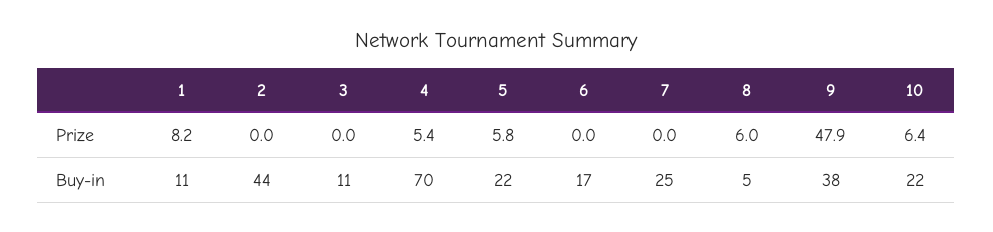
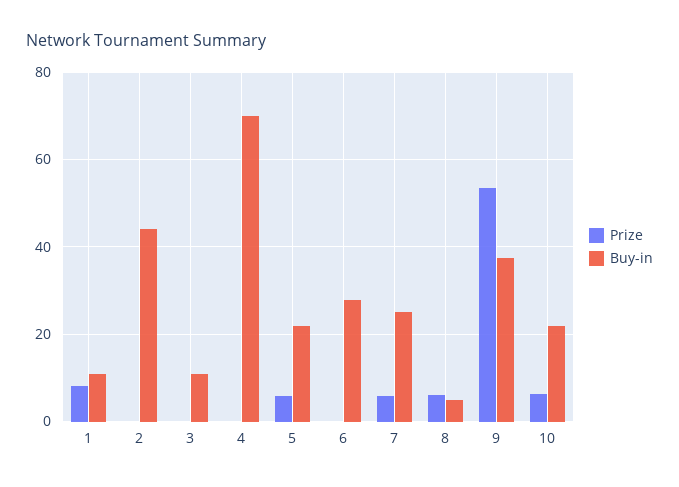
  {
    "Prize": {
      "1": 8.2,
      "2": 0,
      "3": 0,
-     "4": 5.4,
+     "4": 0,
      "5": 5.8,
      "6": 0,
-     "7": 0,
+     "7": 6,
      "8": 6,
-     "9": 47.9,
+     "9": 54,
      "10": 6.4
    },
    "Buy-in": {
      "1": 11,
      "2": 44,
      "3": 11,
      "4": 70,
      "5": 22,
-     "6": 17,
+     "6": 28,
      "7": 25,
      "8": 5,
      "9": 38,
      "10": 22
    }
  }

